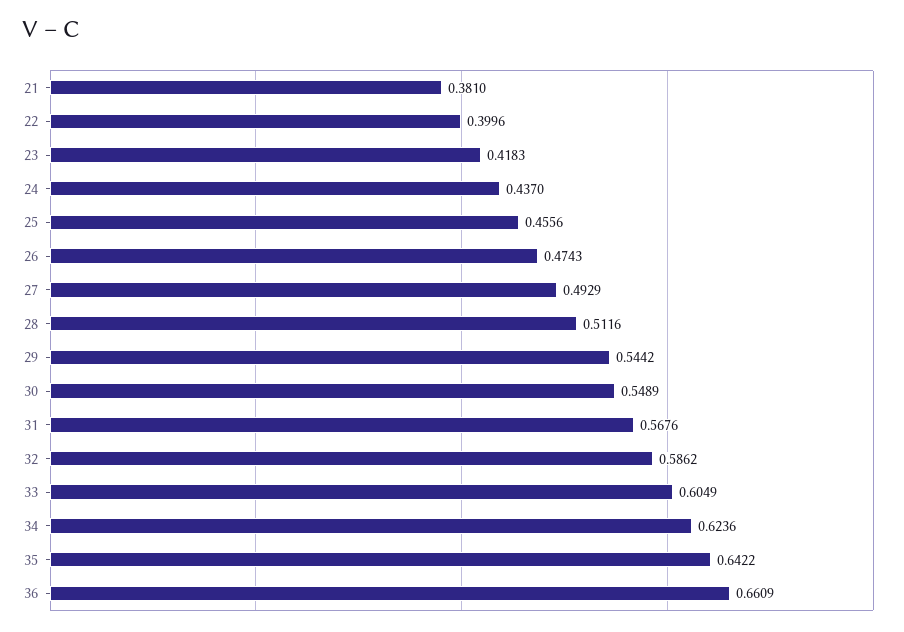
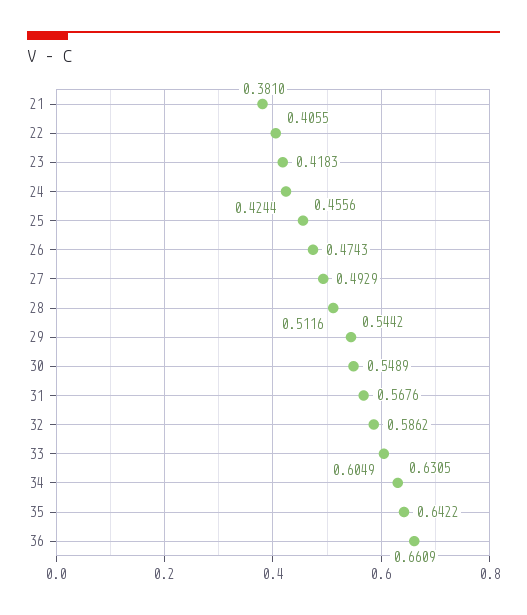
  {
    "21": 0.381,
-   "22": 0.3996,
+   "22": 0.4055,
    "23": 0.4183,
-   "24": 0.437,
+   "24": 0.4244,
    "25": 0.4556,
    "26": 0.4743,
    "27": 0.4929,
    "28": 0.5116,
    "29": 0.5442,
    "30": 0.5489,
    "31": 0.5676,
    "32": 0.5862,
    "33": 0.6049,
-   "34": 0.6236,
+   "34": 0.6305,
    "35": 0.6422,
    "36": 0.6609
  }

